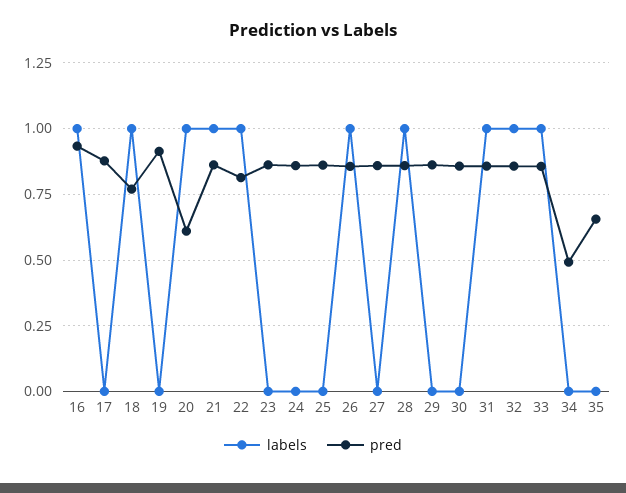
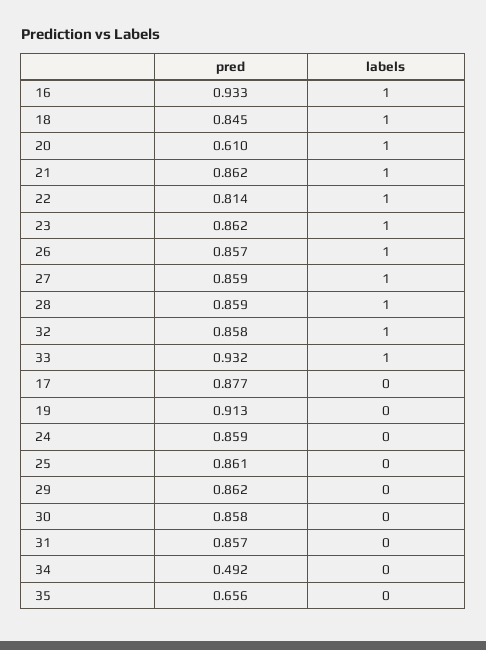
  {
    "labels": {
      "16": 1,
      "17": 0,
      "18": 1,
      "19": 0,
      "20": 1,
      "21": 1,
      "22": 1,
-     "23": 0,
+     "23": 1,
      "24": 0,
      "25": 0,
      "26": 1,
-     "27": 0,
+     "27": 1,
      "28": 1,
      "29": 0,
      "30": 0,
-     "31": 1,
+     "31": 0,
      "32": 1,
      "33": 1,
      "34": 0,
      "35": 0
    },
    "pred": {
      "16": 0.933,
      "17": 0.877,
-     "18": 0.775,
+     "18": 0.845,
      "19": 0.913,
      "20": 0.61,
      "21": 0.862,
      "22": 0.814,
      "23": 0.862,
      "24": 0.859,
      "25": 0.861,
      "26": 0.857,
      "27": 0.859,
      "28": 0.859,
      "29": 0.862,
      "30": 0.858,
      "31": 0.857,
      "32": 0.858,
-     "33": 0.85,
+     "33": 0.932,
      "34": 0.492,
      "35": 0.656
    }
  }

